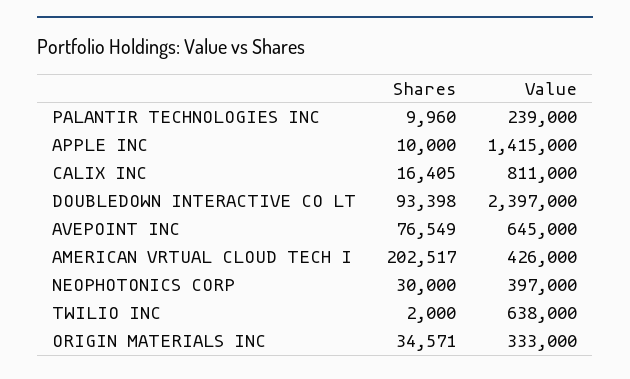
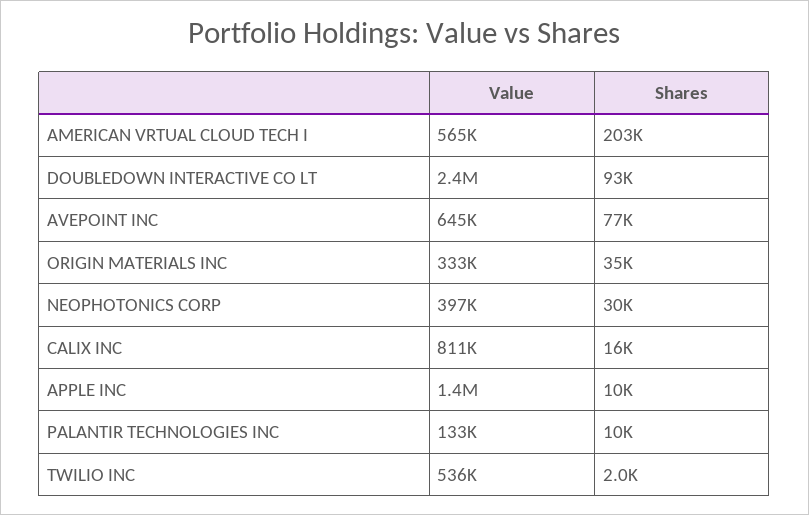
  {
    "Shares": {
      "PALANTIR TECHNOLOGIES INC": 9960,
      "APPLE INC": 10000,
      "CALIX INC": 16405,
      "DOUBLEDOWN INTERACTIVE CO LT": 93398,
      "AVEPOINT INC": 76549,
      "AMERICAN VRTUAL CLOUD TECH I": 202517,
      "NEOPHOTONICS CORP": 30000,
      "TWILIO INC": 2000,
      "ORIGIN MATERIALS INC": 34571
    },
    "Value": {
-     "PALANTIR TECHNOLOGIES INC": 239000,
+     "PALANTIR TECHNOLOGIES INC": 133000,
      "APPLE INC": 1415000,
      "CALIX INC": 811000,
      "DOUBLEDOWN INTERACTIVE CO LT": 2397000,
      "AVEPOINT INC": 645000,
-     "AMERICAN VRTUAL CLOUD TECH I": 426000,
+     "AMERICAN VRTUAL CLOUD TECH I": 565000,
      "NEOPHOTONICS CORP": 397000,
-     "TWILIO INC": 638000,
+     "TWILIO INC": 536000,
      "ORIGIN MATERIALS INC": 333000
    }
  }

